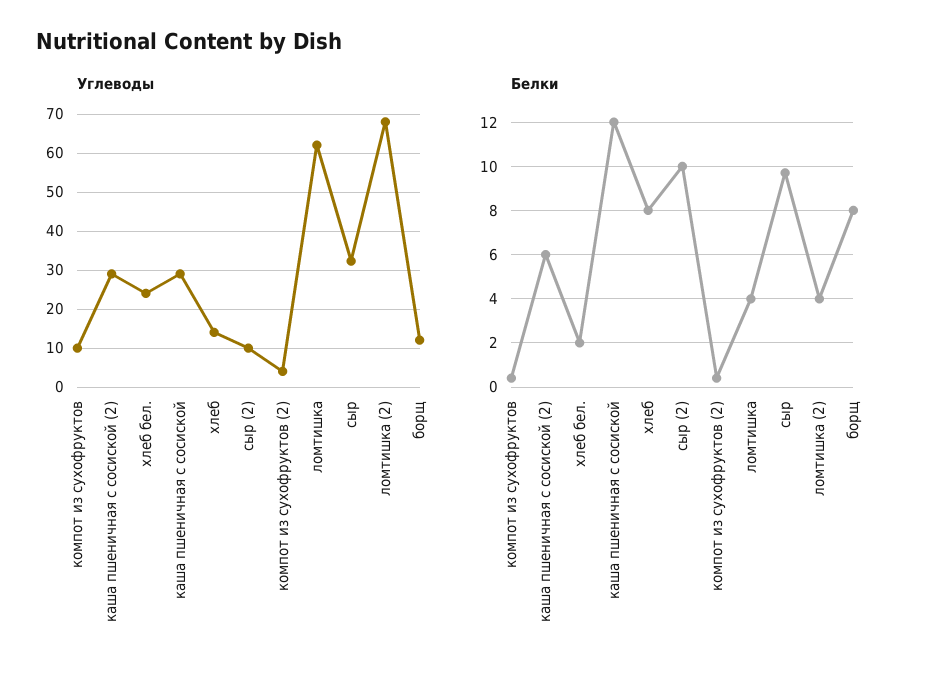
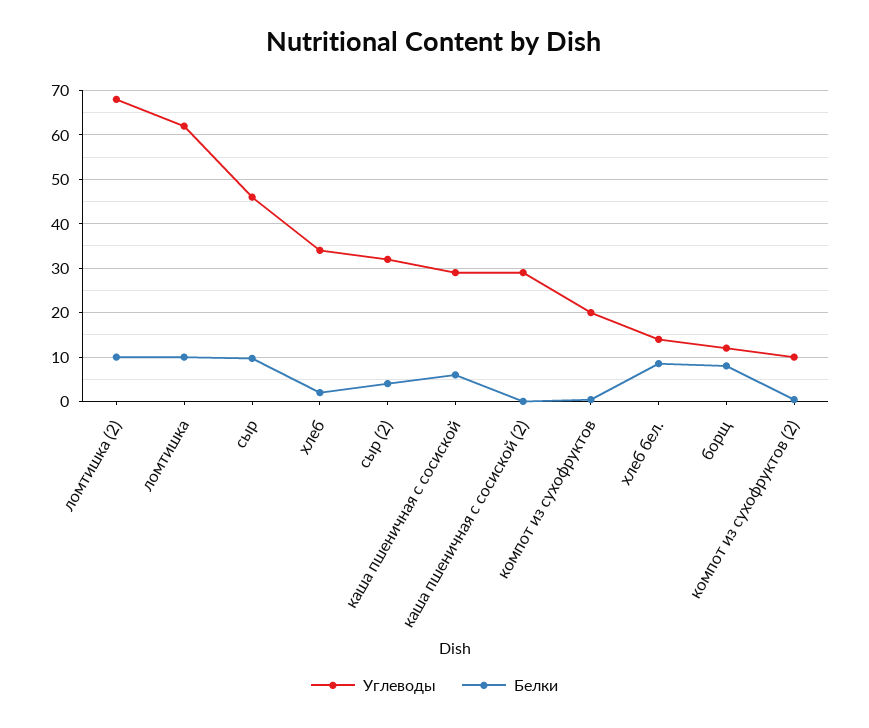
  {
    "Углеводы": {
-     "компот из сухофруктов": 10,
+     "компот из сухофруктов": 20,
      "каша пшеничная с сосиской (2)": 30,
-     "хлеб бел.": 24,
+     "хлеб бел.": 14,
      "каша пшеничная с сосиской": 30,
-     "хлеб": 14,
+     "хлеб": 34,
-     "сыр (2)": 10,
+     "сыр (2)": 32,
-     "компот из сухофруктов (2)": 4,
+     "компот из сухофруктов (2)": 10,
      "ломтишка": 62,
-     "сыр": 32,
+     "сыр": 46,
      "ломтишка (2)": 68,
      "борщ": 12
    },
    "Белки": {
      "компот из сухофруктов": 0.5,
-     "каша пшеничная с сосиской (2)": 6,
+     "каша пшеничная с сосиской (2)": 0,
-     "хлеб бел.": 2,
+     "хлеб бел.": 8,
-     "каша пшеничная с сосиской": 12,
+     "каша пшеничная с сосиской": 6,
-     "хлеб": 8,
+     "хлеб": 2,
-     "сыр (2)": 10,
+     "сыр (2)": 4,
      "компот из сухофруктов (2)": 0.5,
-     "ломтишка": 4,
+     "ломтишка": 10,
      "сыр": 9.5,
-     "ломтишка (2)": 4,
+     "ломтишка (2)": 10,
      "борщ": 8
    }
  }

